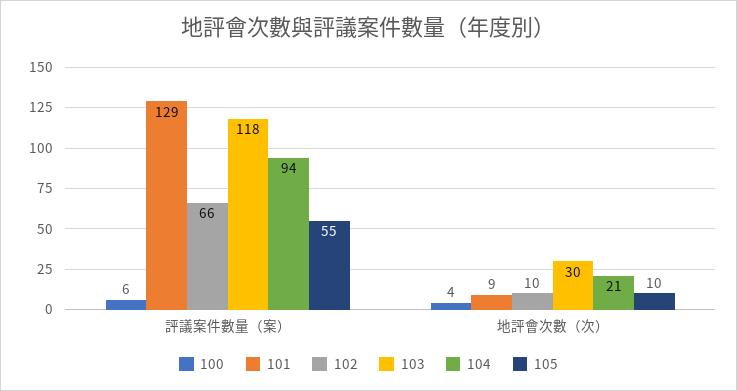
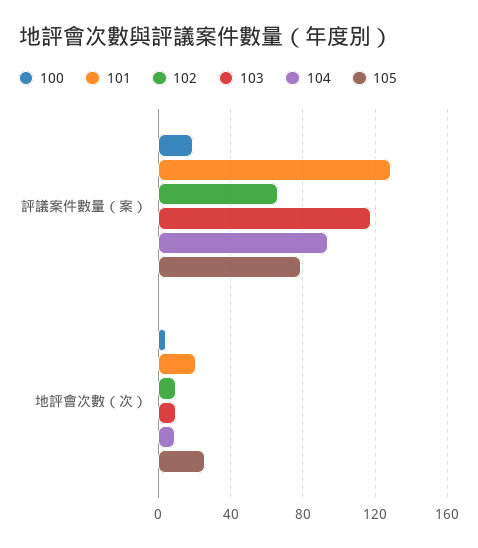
  {
    "100": {
-     "評議案件數量（案）": 6,
+     "評議案件數量（案）": 20,
      "地評會次數（次）": 4
    },
    "101": {
      "評議案件數量（案）": 129,
-     "地評會次數（次）": 9
+     "地評會次數（次）": 20
    },
    "102": {
      "評議案件數量（案）": 66,
      "地評會次數（次）": 10
    },
    "103": {
      "評議案件數量（案）": 118,
-     "地評會次數（次）": 30
+     "地評會次數（次）": 10
    },
    "104": {
      "評議案件數量（案）": 94,
-     "地評會次數（次）": 21
+     "地評會次數（次）": 10
    },
    "105": {
-     "評議案件數量（案）": 55,
+     "評議案件數量（案）": 80,
-     "地評會次數（次）": 10
+     "地評會次數（次）": 25
    }
  }

